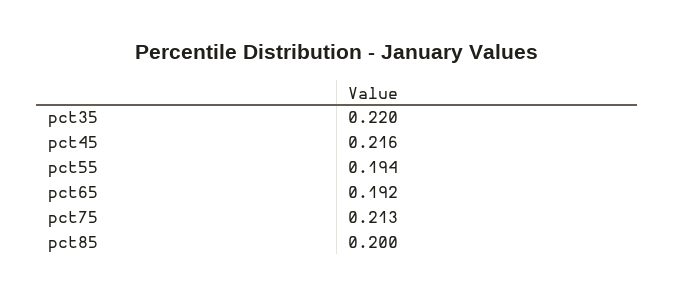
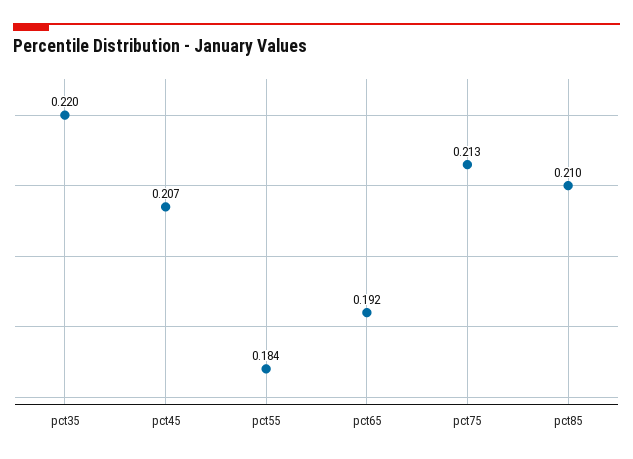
  {
    "pct35": 0.22,
-   "pct45": 0.216,
+   "pct45": 0.207,
-   "pct55": 0.194,
+   "pct55": 0.184,
    "pct65": 0.192,
    "pct75": 0.213,
-   "pct85": 0.2
+   "pct85": 0.21
  }

